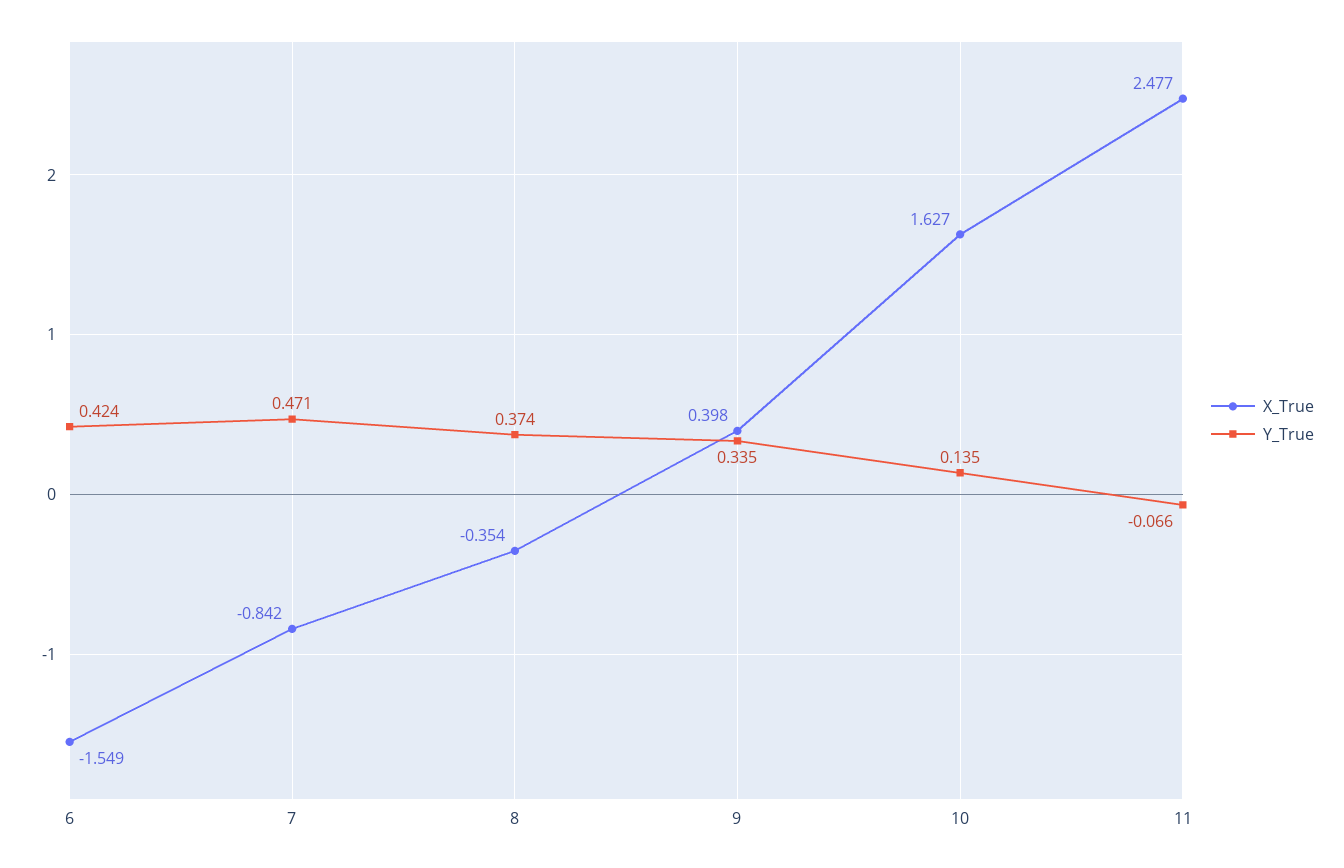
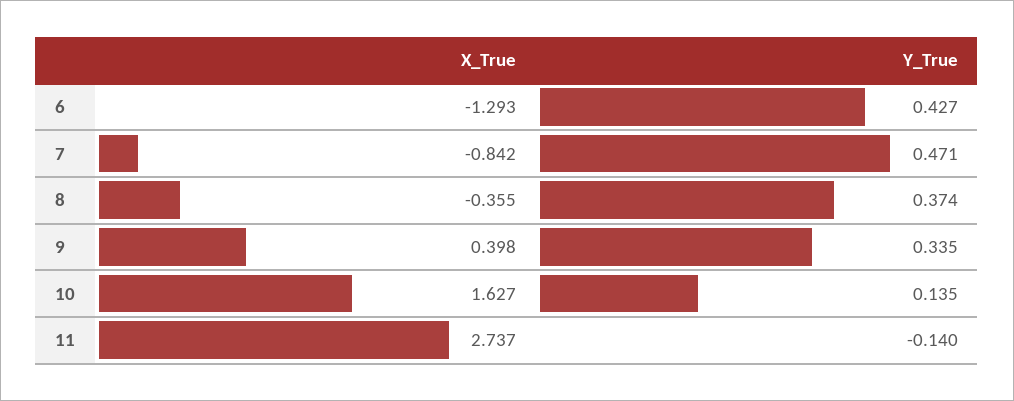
  {
    "X_True": {
-     "6": -1.549,
+     "6": -1.293,
      "7": -0.842,
-     "8": -0.354,
+     "8": -0.355,
      "9": 0.398,
      "10": 1.627,
-     "11": 2.477
+     "11": 2.737
    },
    "Y_True": {
-     "6": 0.424,
+     "6": 0.427,
      "7": 0.471,
      "8": 0.374,
      "9": 0.335,
      "10": 0.135,
-     "11": -0.066
+     "11": -0.14
    }
  }

